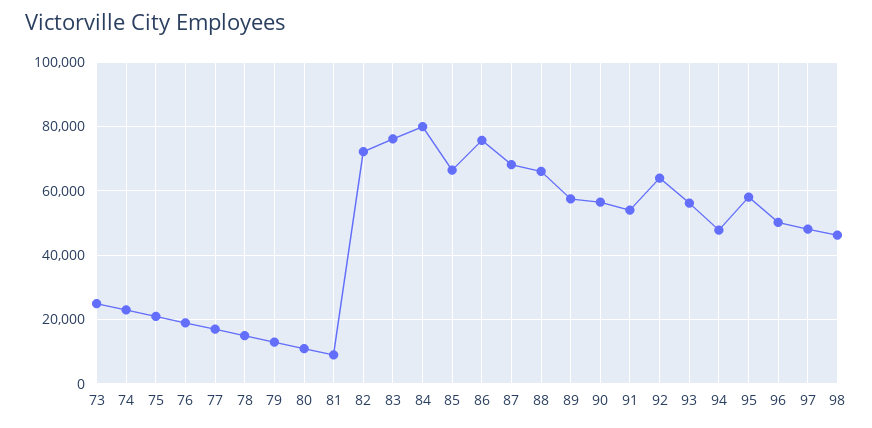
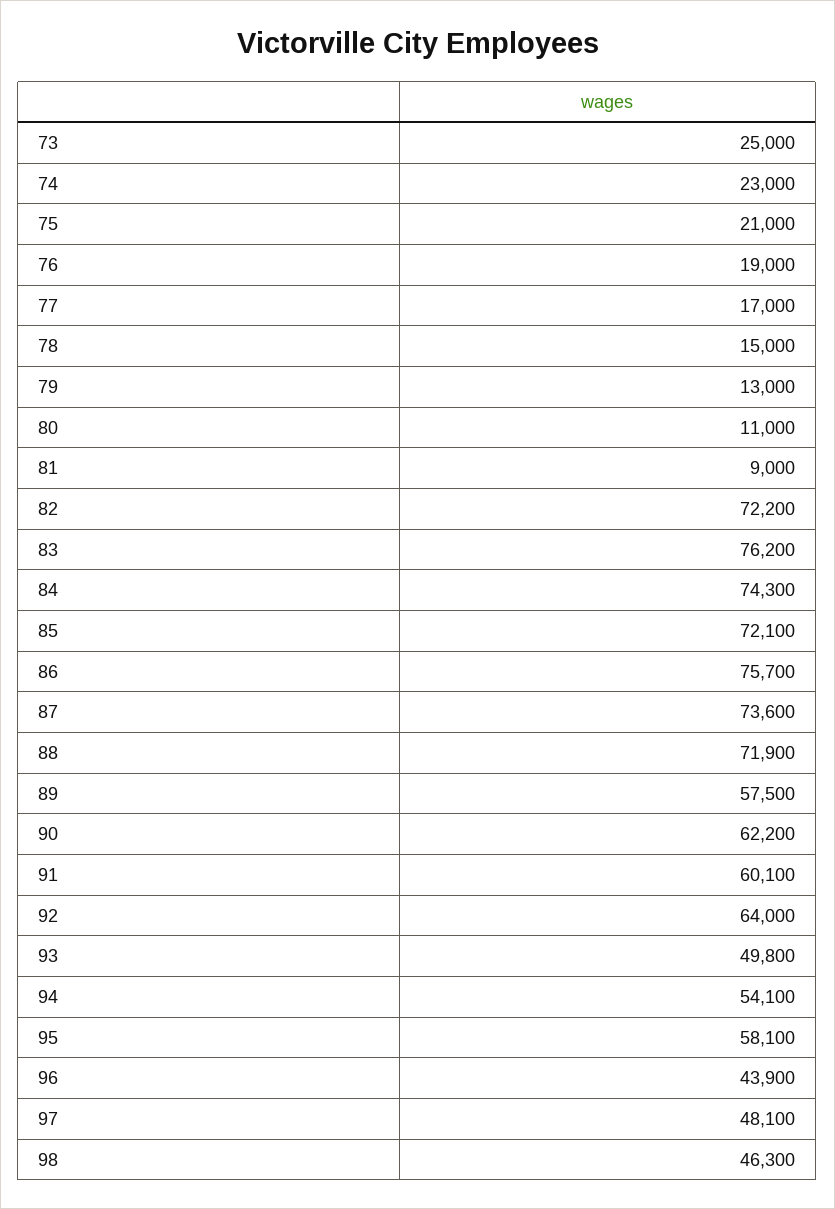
  {
    "73": 25000,
    "74": 23000,
    "75": 21000,
    "76": 19000,
    "77": 17000,
    "78": 15000,
    "79": 13000,
    "80": 11000,
    "81": 9000,
    "82": 72200,
    "83": 76200,
-   "84": 80000,
+   "84": 74300,
-   "85": 66000,
+   "85": 72100,
    "86": 75700,
-   "87": 68000,
+   "87": 73600,
-   "88": 66000,
+   "88": 71900,
    "89": 57500,
-   "90": 56000,
+   "90": 62200,
-   "91": 54000,
+   "91": 60100,
    "92": 64000,
-   "93": 56000,
+   "93": 49800,
-   "94": 48000,
+   "94": 54100,
    "95": 58100,
-   "96": 50000,
+   "96": 43900,
    "97": 48100,
    "98": 46300
  }

